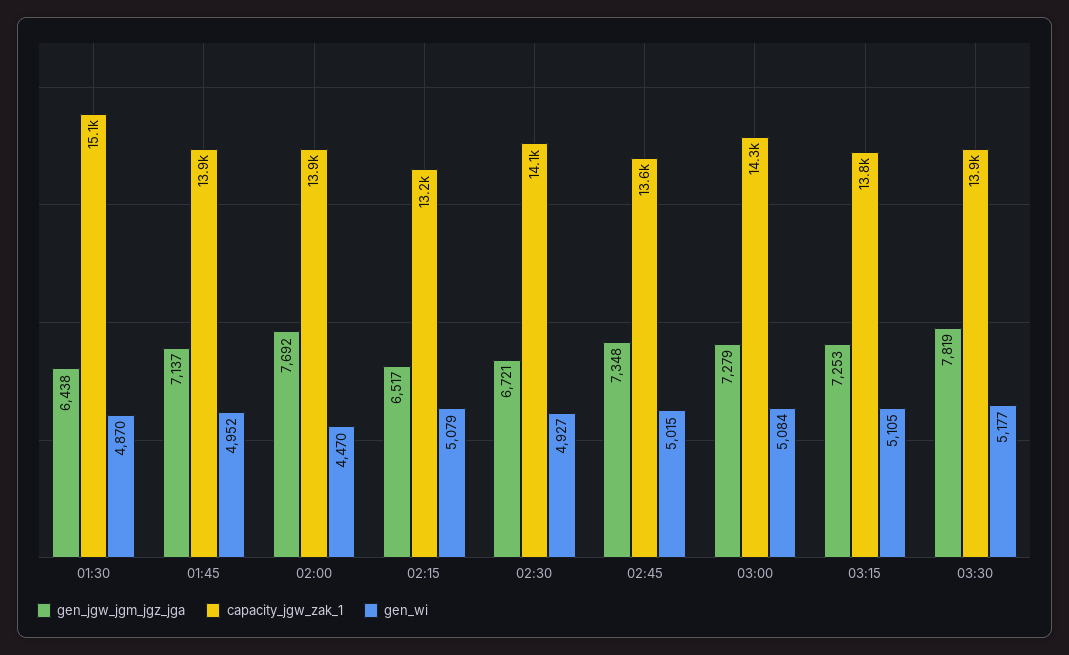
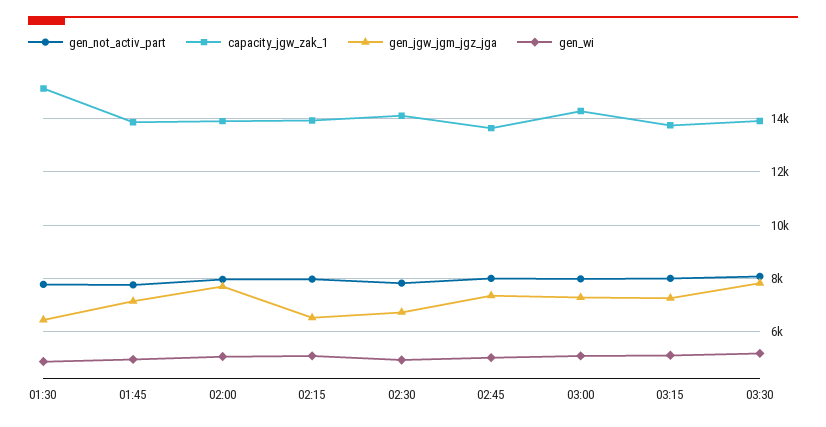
  {
    "gen_jgw_jgm_jgz_jga": {
      "01:30": 6438,
      "01:45": 7137,
      "02:00": 7692,
      "02:15": 6517,
      "02:30": 6721,
      "02:45": 7348,
      "03:00": 7279,
      "03:15": 7253,
      "03:30": 7819
    },
    "capacity_jgw_zak_1": {
      "01:30": 15100,
      "01:45": 13900,
      "02:00": 13900,
-     "02:15": 13200,
+     "02:15": 14000,
      "02:30": 14100,
      "02:45": 13600,
      "03:00": 14300,
      "03:15": 13800,
      "03:30": 13900
    },
    "gen_wi": {
      "01:30": 4870,
      "01:45": 4952,
-     "02:00": 4470,
+     "02:00": 5000,
      "02:15": 5079,
      "02:30": 4927,
      "02:45": 5015,
      "03:00": 5084,
      "03:15": 5105,
      "03:30": 5177
-   }
+   },
+   "gen_not_activ_part": {
+     "01:30": 7750,
+     "01:45": 7750,
+     "02:00": 8000,
+     "02:15": 8000,
+     "02:30": 7750,
+     "02:45": 8000,
+     "03:00": 8000,
+     "03:15": 8000,
+     "03:30": 8000
+   }
  }

